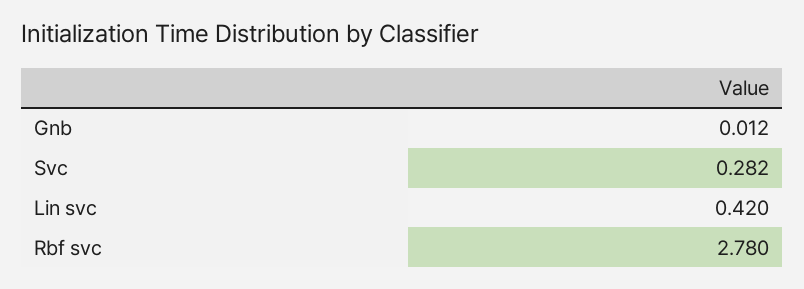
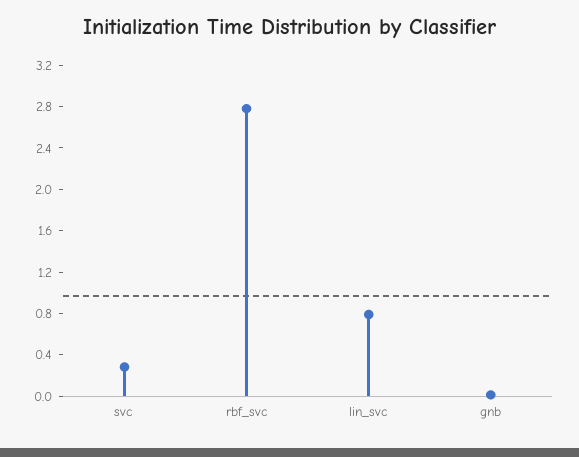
  {
    "Gnb": 0.012,
    "Svc": 0.282,
-   "Lin svc": 0.42,
+   "Lin svc": 0.8,
    "Rbf svc": 2.78
  }

